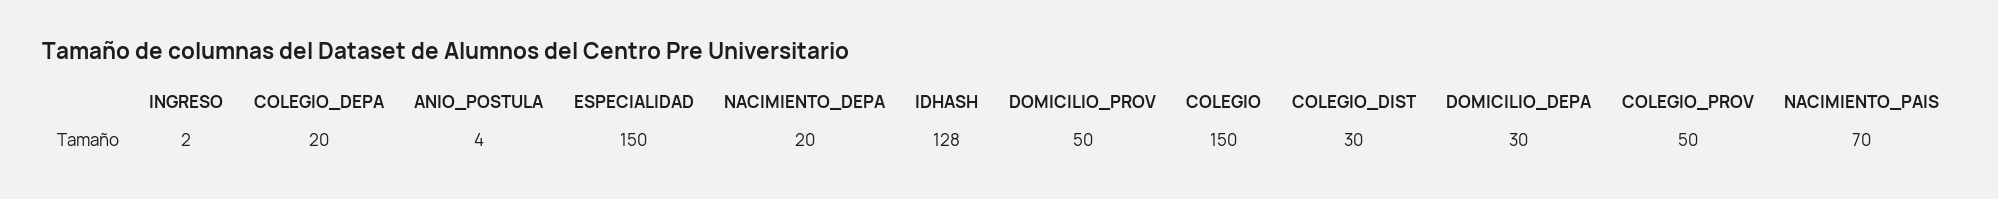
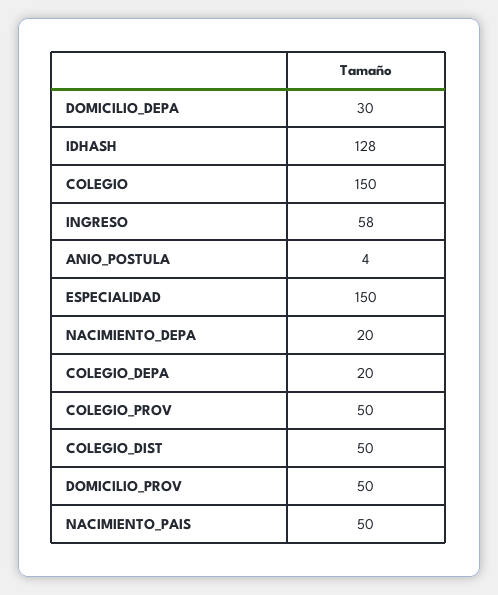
  {
-   "INGRESO": 2,
+   "INGRESO": 58,
    "COLEGIO_DEPA": 20,
    "ANIO_POSTULA": 4,
    "ESPECIALIDAD": 150,
    "NACIMIENTO_DEPA": 20,
    "IDHASH": 128,
    "DOMICILIO_PROV": 50,
    "COLEGIO": 150,
-   "COLEGIO_DIST": 30,
+   "COLEGIO_DIST": 50,
    "DOMICILIO_DEPA": 30,
    "COLEGIO_PROV": 50,
-   "NACIMIENTO_PAIS": 70
+   "NACIMIENTO_PAIS": 50
  }

